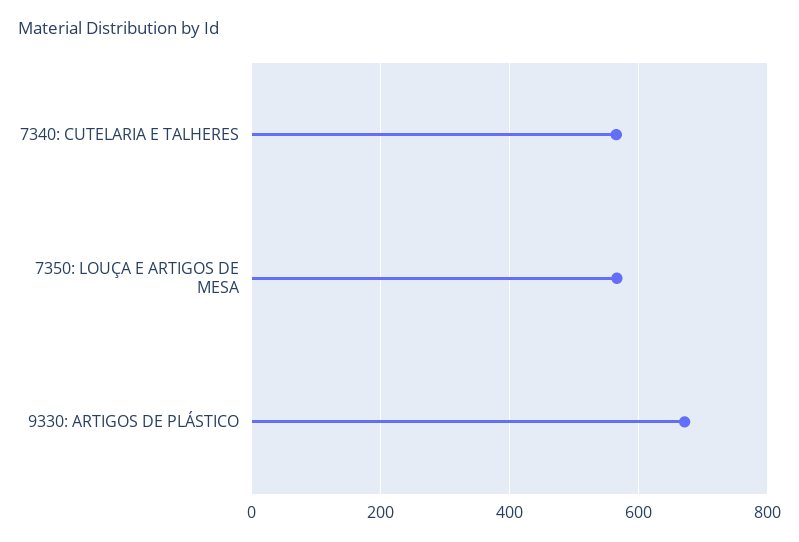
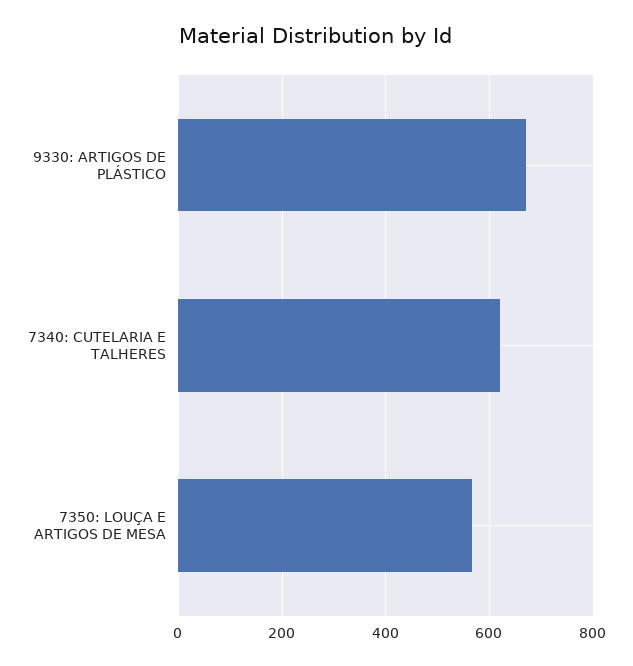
  {
-   "7340: CUTELARIA E TALHERES": 560,
+   "7340: CUTELARIA E TALHERES": 620,
    "7350: LOUÇA E ARTIGOS DE MESA": 560,
    "9330: ARTIGOS DE PLÁSTICO": 680
  }

